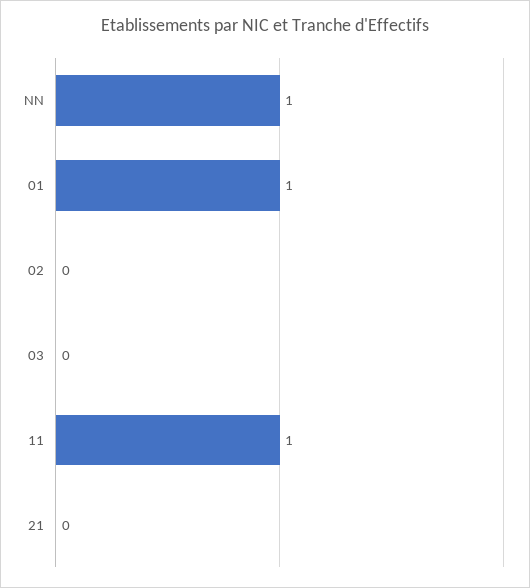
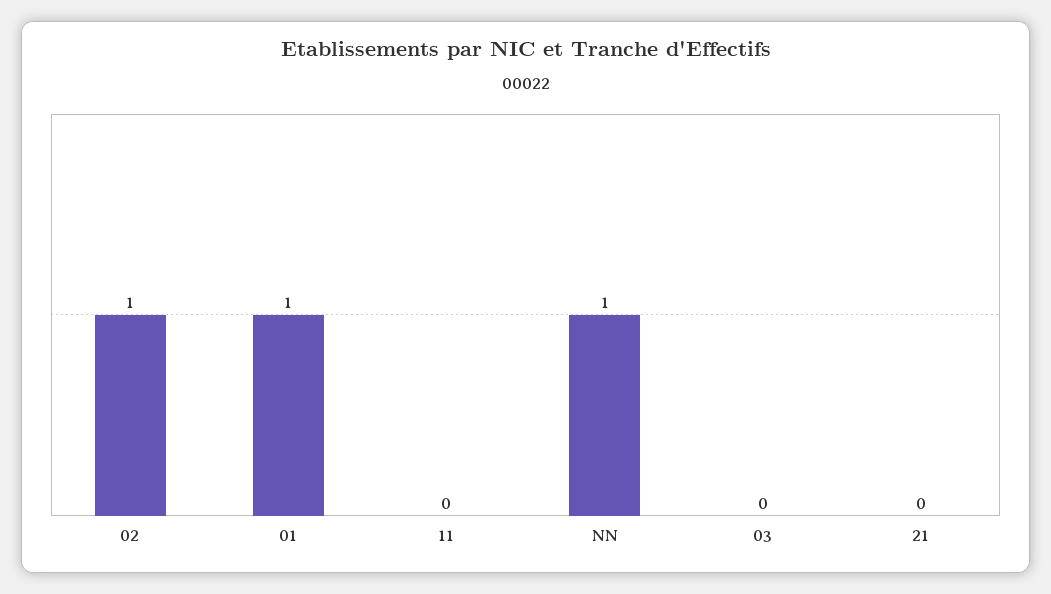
  {
    "NN": 1,
    "01": 1,
-   "02": 0,
+   "02": 1,
    "03": 0,
-   "11": 1,
+   "11": 0,
    "21": 0
  }

